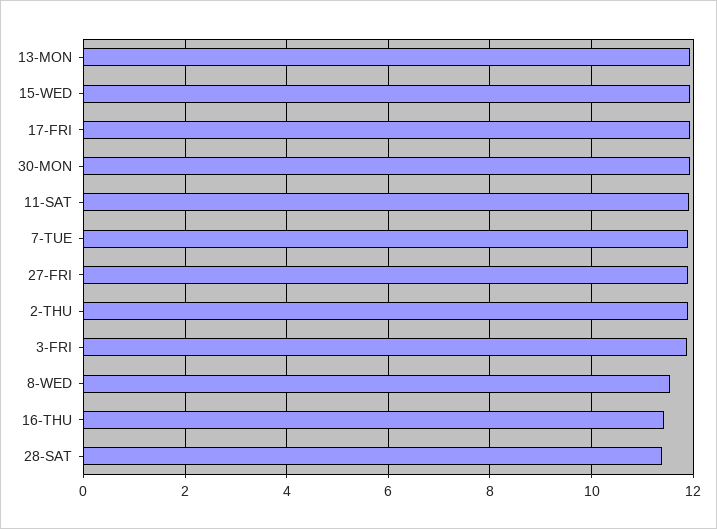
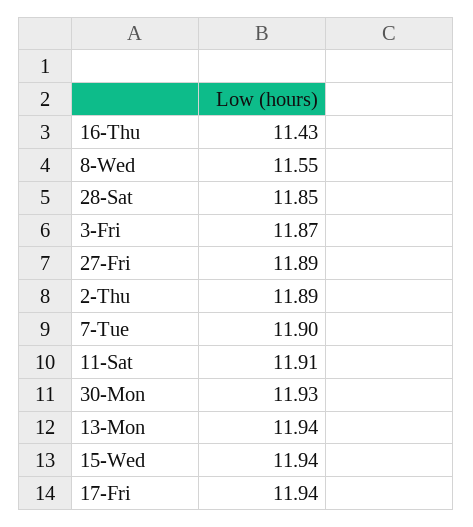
  {
    "13-MON": 11.94,
    "15-WED": 11.94,
    "17-FRI": 11.94,
    "30-MON": 11.93,
    "11-SAT": 11.91,
    "7-TUE": 11.9,
    "27-FRI": 11.89,
    "2-THU": 11.89,
    "3-FRI": 11.87,
    "8-WED": 11.55,
    "16-THU": 11.43,
-   "28-SAT": 11.4
+   "28-SAT": 11.85
  }

